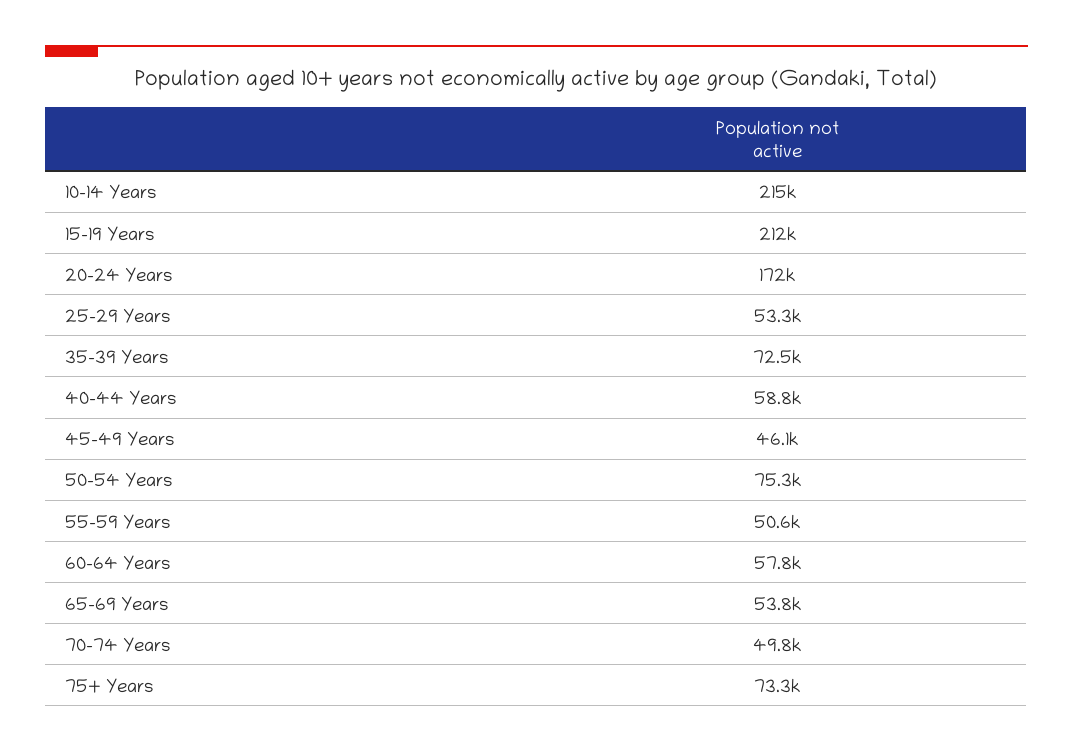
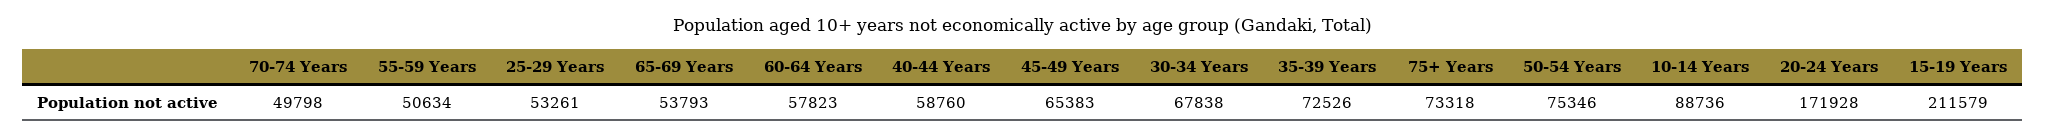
  {
-   "10-14 Years": 215000,
+   "10-14 Years": 88736,
    "15-19 Years": 211579,
    "20-24 Years": 171928,
    "25-29 Years": 53261,
    "35-39 Years": 72526,
    "40-44 Years": 58760,
-   "45-49 Years": 46100,
+   "45-49 Years": 65383,
    "50-54 Years": 75346,
    "55-59 Years": 50634,
    "60-64 Years": 57823,
    "65-69 Years": 53793,
    "70-74 Years": 49798,
-   "75+ Years": 73318
+   "75+ Years": 73318,
+   "30-34 Years": 67838
  }

